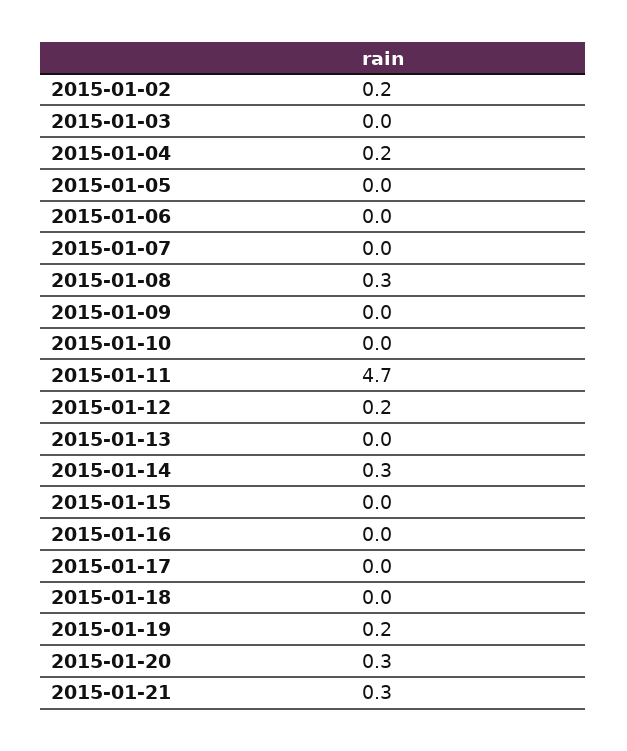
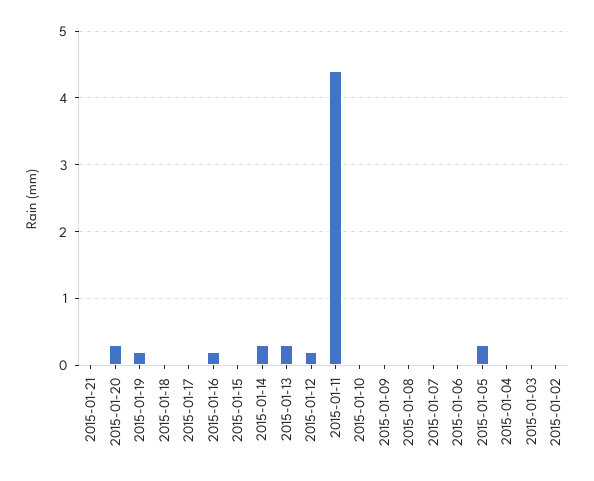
  {
-   "2015-01-02": 0.2,
+   "2015-01-02": 0,
    "2015-01-03": 0,
-   "2015-01-04": 0.2,
+   "2015-01-04": 0,
-   "2015-01-05": 0,
+   "2015-01-05": 0.3,
    "2015-01-06": 0,
    "2015-01-07": 0,
-   "2015-01-08": 0.3,
+   "2015-01-08": 0,
    "2015-01-09": 0,
    "2015-01-10": 0,
-   "2015-01-11": 4.7,
+   "2015-01-11": 4.4,
    "2015-01-12": 0.2,
-   "2015-01-13": 0,
+   "2015-01-13": 0.3,
    "2015-01-14": 0.3,
    "2015-01-15": 0,
-   "2015-01-16": 0,
+   "2015-01-16": 0.2,
    "2015-01-17": 0,
    "2015-01-18": 0,
    "2015-01-19": 0.2,
    "2015-01-20": 0.3,
-   "2015-01-21": 0.3
+   "2015-01-21": 0
  }

